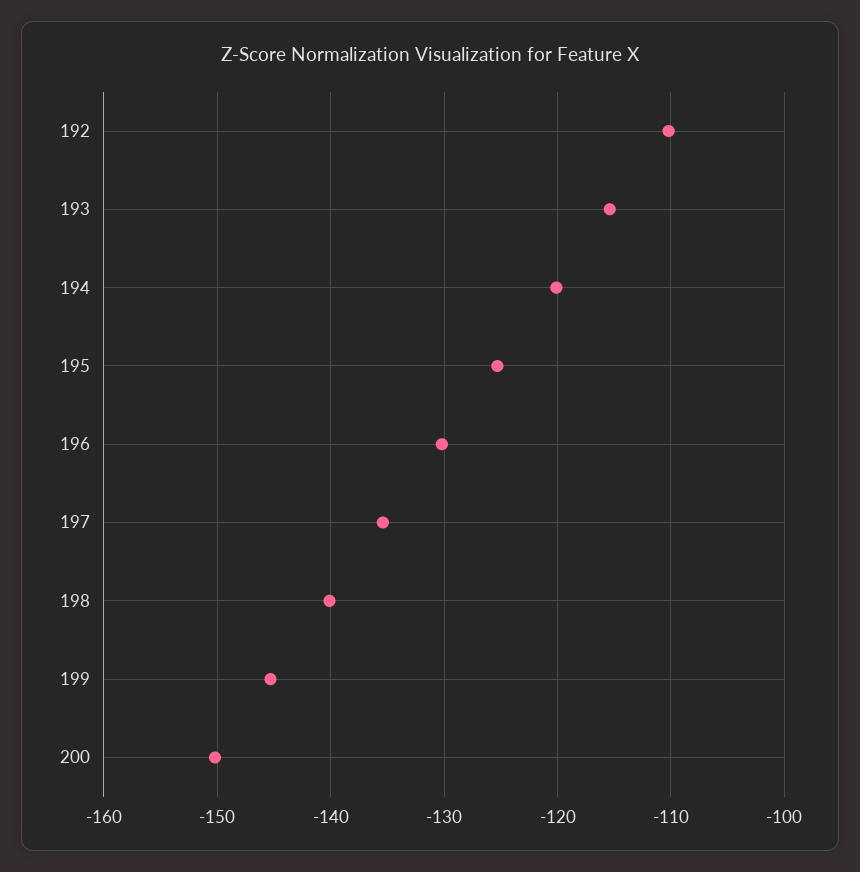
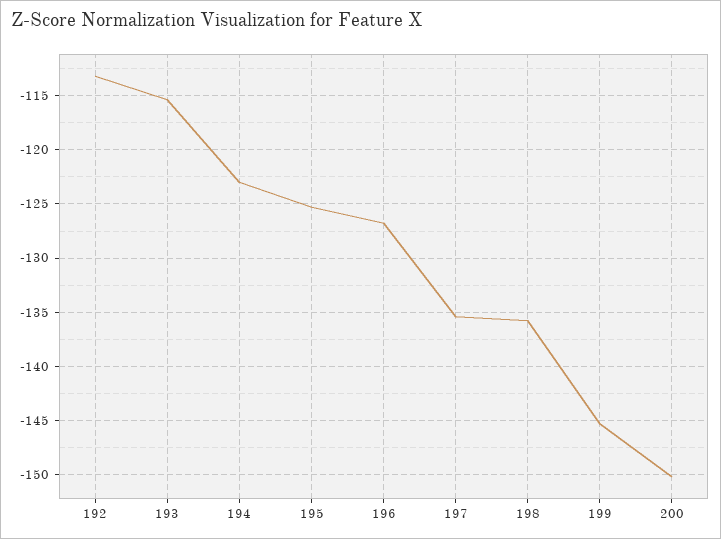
  {
-   "192": -110,
+   "192": -113,
    "193": -115,
-   "194": -120,
+   "194": -123,
    "195": -125,
-   "196": -130,
+   "196": -127,
    "197": -135,
-   "198": -140,
+   "198": -136,
    "199": -145,
    "200": -150
  }

